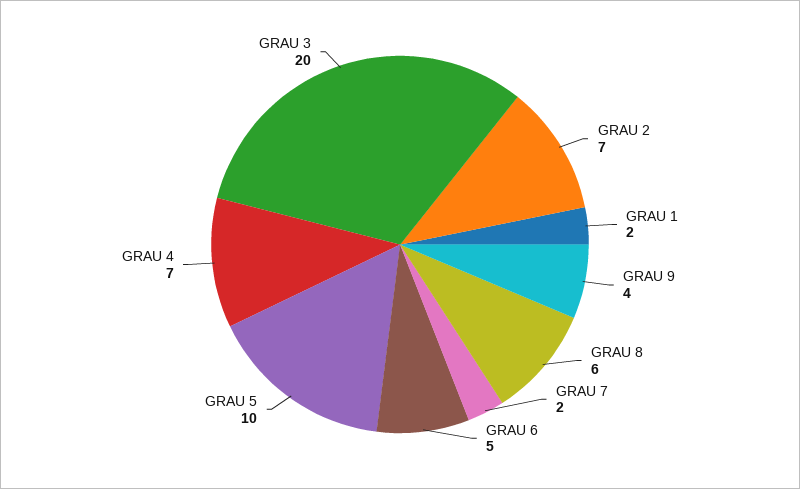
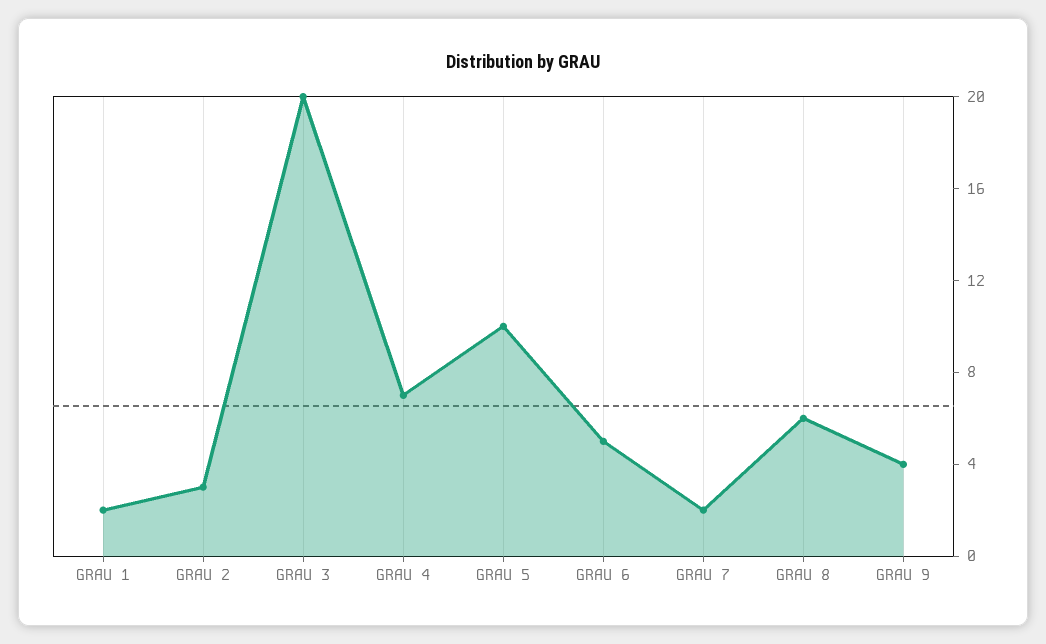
  {
-   "GRAU 2": 7,
+   "GRAU 2": 3,
    "GRAU 1": 2,
    "GRAU 9": 4,
    "GRAU 8": 6,
    "GRAU 7": 2,
    "GRAU 6": 5,
    "GRAU 5": 10,
    "GRAU 4": 7,
    "GRAU 3": 20
  }

